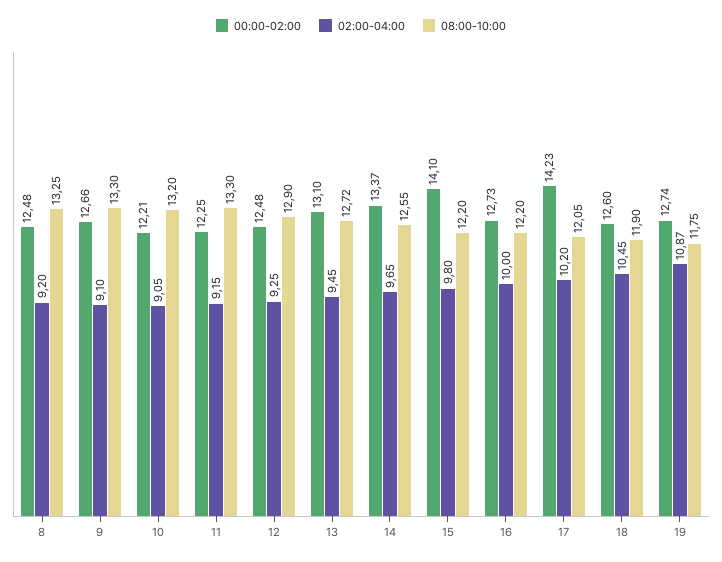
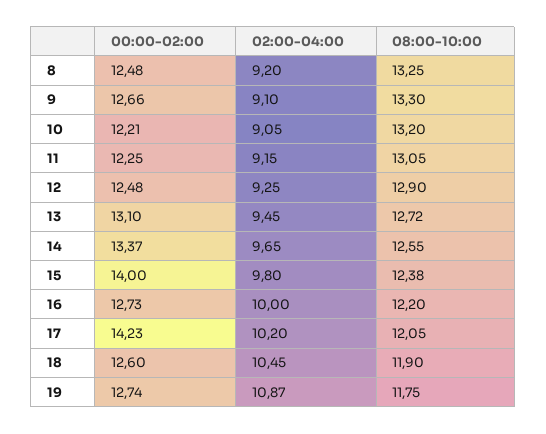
  {
    "00:00-02:00": {
      "8": 12.48,
      "9": 12.66,
      "10": 12.21,
      "11": 12.25,
      "12": 12.48,
      "13": 13.1,
      "14": 13.37,
-     "15": 14.1,
+     "15": 14,
      "16": 12.73,
      "17": 14.23,
      "18": 12.6,
      "19": 12.74
    },
    "02:00-04:00": {
      "8": 9.2,
      "9": 9.1,
      "10": 9.05,
      "11": 9.15,
      "12": 9.25,
      "13": 9.45,
      "14": 9.65,
      "15": 9.8,
      "16": 10,
      "17": 10.2,
      "18": 10.45,
      "19": 10.87
    },
    "08:00-10:00": {
      "8": 13.25,
      "9": 13.3,
      "10": 13.2,
-     "11": 13.3,
+     "11": 13.05,
      "12": 12.9,
      "13": 12.72,
      "14": 12.55,
-     "15": 12.2,
+     "15": 12.38,
      "16": 12.2,
      "17": 12.05,
      "18": 11.9,
      "19": 11.75
    }
  }

